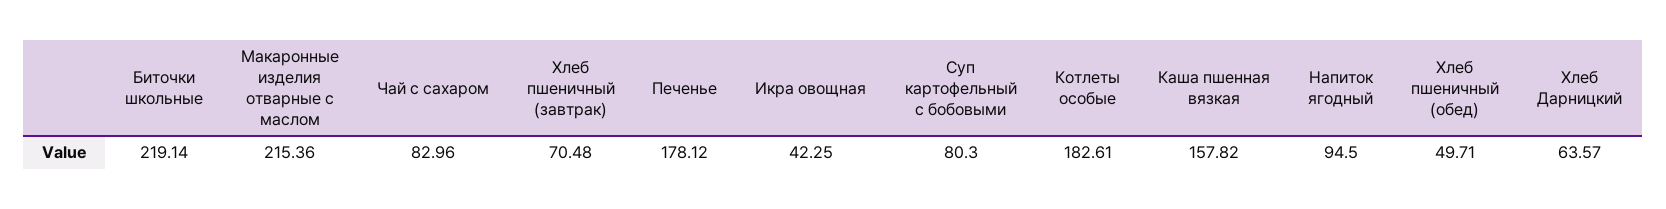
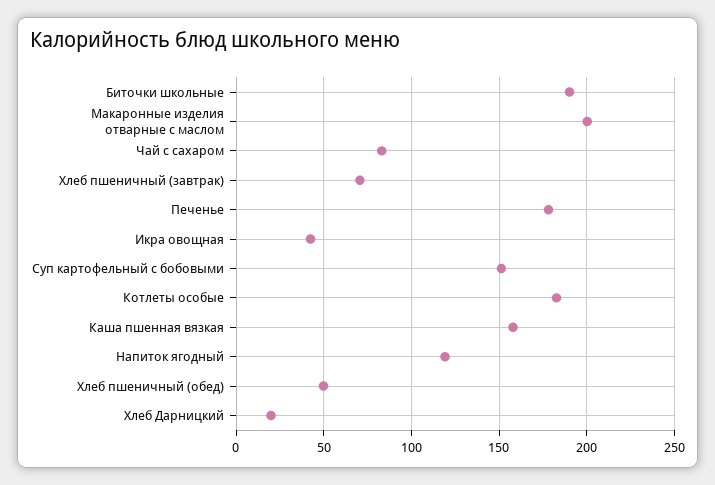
  {
-   "Биточки школьные": 219.14,
+   "Биточки школьные": 190,
-   "Макаронные изделия отварные с маслом": 215.36,
+   "Макаронные изделия отварные с маслом": 200,
    "Чай с сахаром": 82.96,
    "Хлеб пшеничный (завтрак)": 70.48,
    "Печенье": 178.12,
    "Икра овощная": 42.25,
-   "Суп картофельный с бобовыми": 80.3,
+   "Суп картофельный с бобовыми": 150,
    "Котлеты особые": 182.61,
    "Каша пшенная вязкая": 157.82,
-   "Напиток ягодный": 94.5,
+   "Напиток ягодный": 120,
    "Хлеб пшеничный (обед)": 49.71,
-   "Хлеб Дарницкий": 63.57
+   "Хлеб Дарницкий": 20
  }

